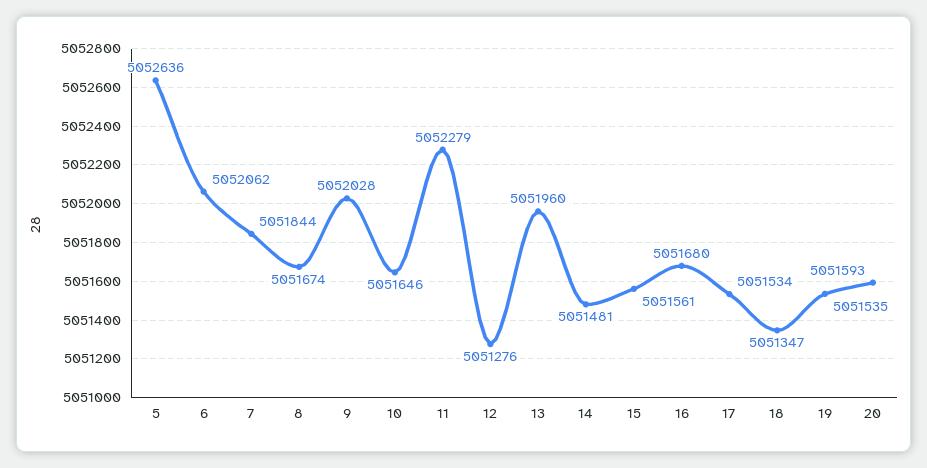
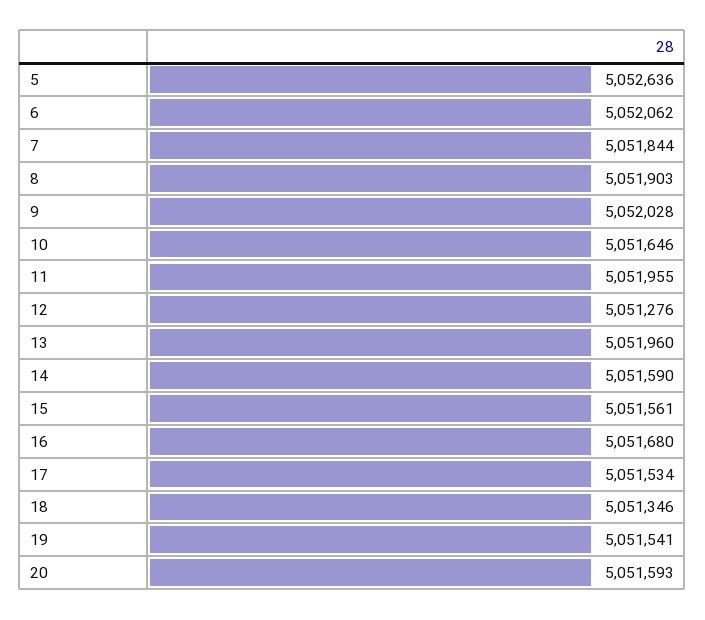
  {
    "5": 5052636,
    "6": 5052062,
    "7": 5051844,
-   "8": 5051674,
+   "8": 5051903,
    "9": 5052028,
    "10": 5051646,
-   "11": 5052279,
+   "11": 5051955,
    "12": 5051276,
    "13": 5051960,
-   "14": 5051481,
+   "14": 5051590,
    "15": 5051561,
    "16": 5051680,
    "17": 5051534,
-   "18": 5051347,
+   "18": 5051346,
-   "19": 5051535,
+   "19": 5051541,
    "20": 5051593
  }

